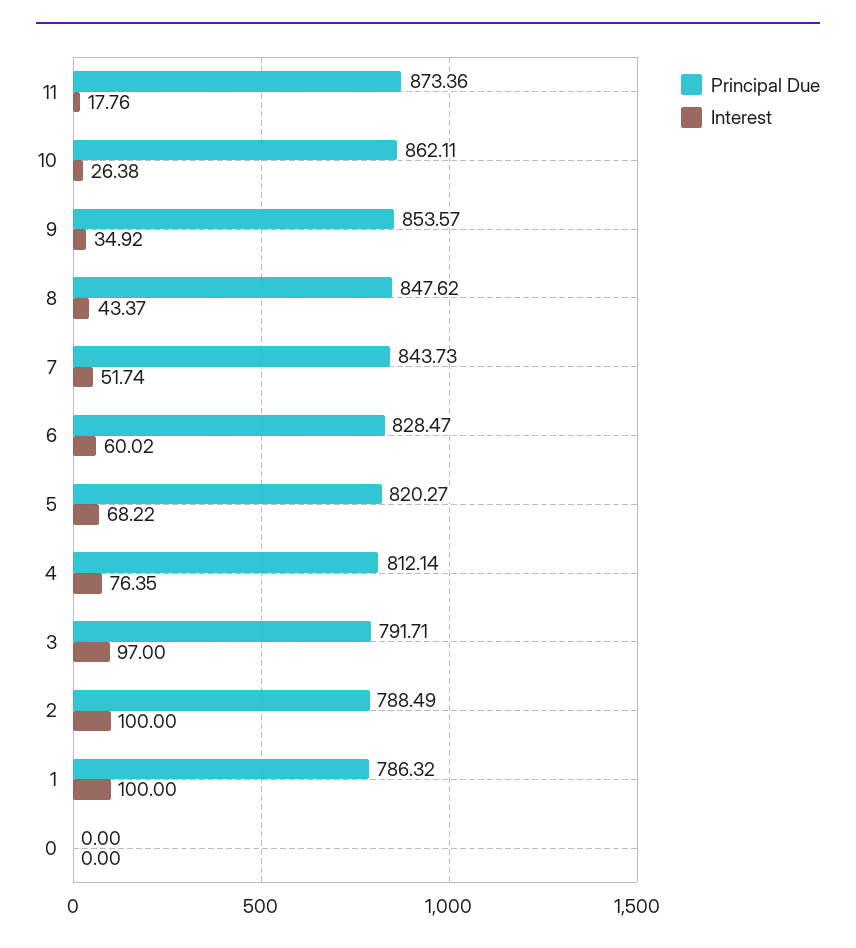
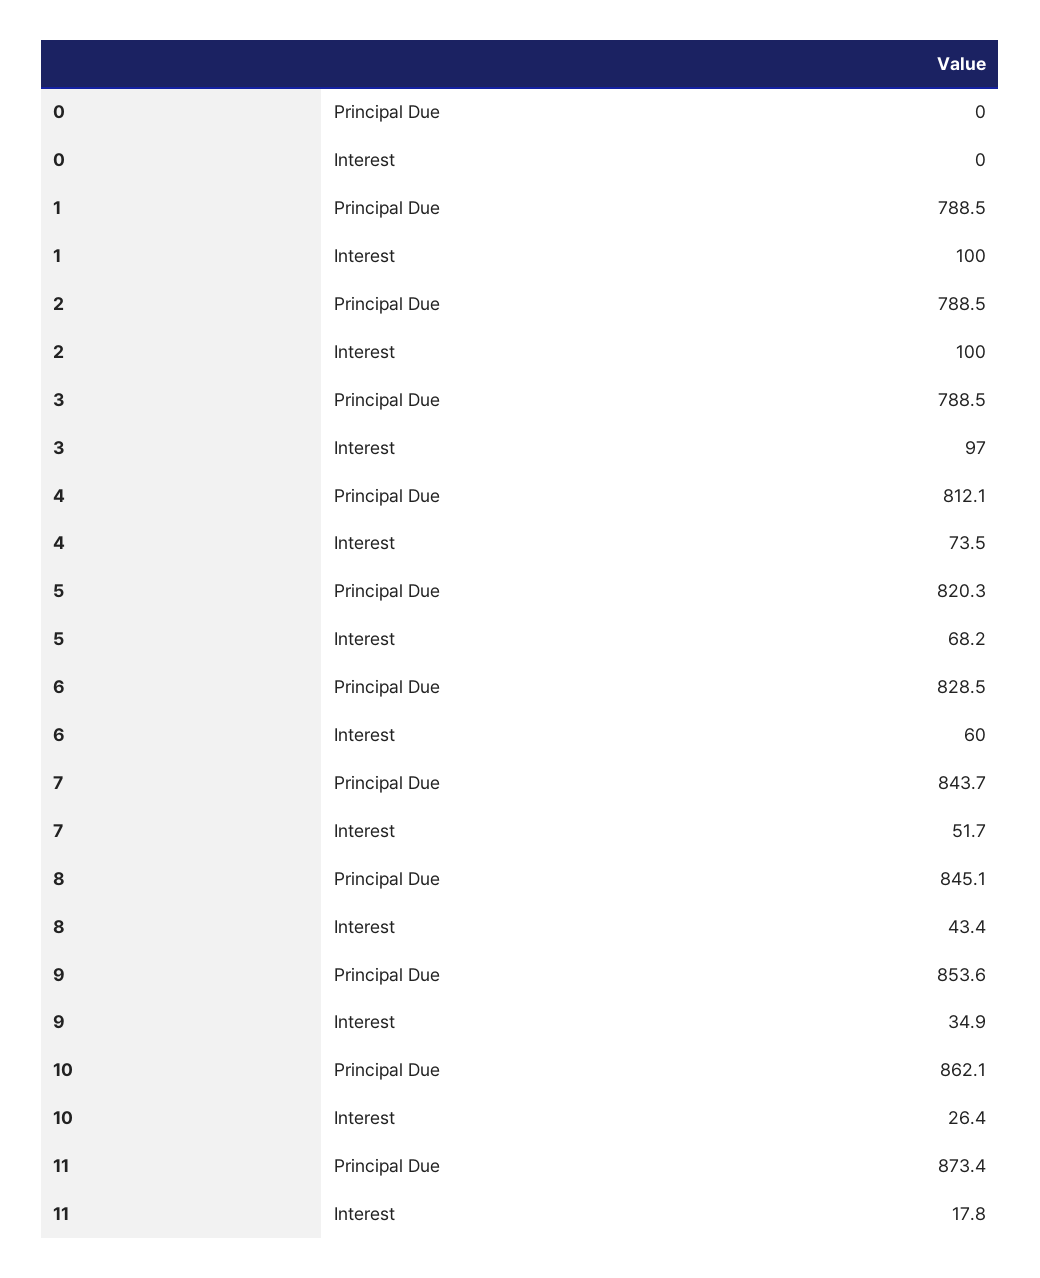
  {
    "Principal Due": {
      "11": 873.36,
      "10": 862.11,
      "9": 853.57,
-     "8": 847.62,
+     "8": 845.1,
      "7": 843.73,
      "6": 828.47,
      "5": 820.27,
      "4": 812.14,
-     "3": 791.71,
+     "3": 788.5,
      "2": 788.49,
-     "1": 786.32,
+     "1": 788.5,
      "0": 0
    },
    "Interest": {
      "11": 17.76,
      "10": 26.38,
      "9": 34.92,
      "8": 43.37,
      "7": 51.74,
      "6": 60.02,
      "5": 68.22,
-     "4": 76.35,
+     "4": 73.5,
      "3": 97,
      "2": 100,
      "1": 100,
      "0": 0
    }
  }

